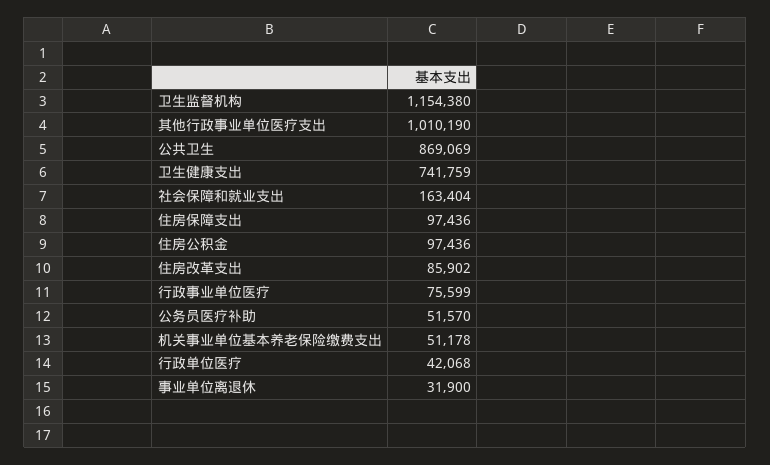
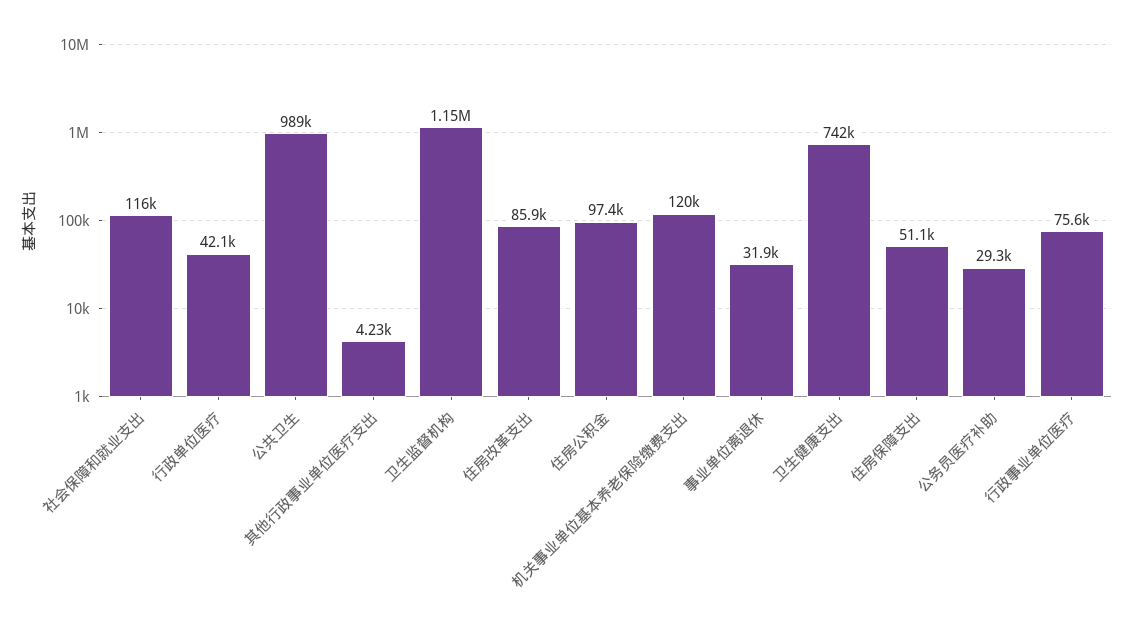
  {
    "卫生监督机构": 1154380,
-   "其他行政事业单位医疗支出": 1010190,
+   "其他行政事业单位医疗支出": 4230,
-   "公共卫生": 869069,
+   "公共卫生": 989000,
    "卫生健康支出": 741759,
-   "社会保障和就业支出": 163404,
+   "社会保障和就业支出": 116000,
-   "住房保障支出": 97436,
+   "住房保障支出": 51100,
    "住房公积金": 97436,
    "住房改革支出": 85902,
    "行政事业单位医疗": 75599,
-   "公务员医疗补助": 51570,
+   "公务员医疗补助": 29300,
-   "机关事业单位基本养老保险缴费支出": 51178,
+   "机关事业单位基本养老保险缴费支出": 120000,
    "行政单位医疗": 42068,
    "事业单位离退休": 31900
  }

